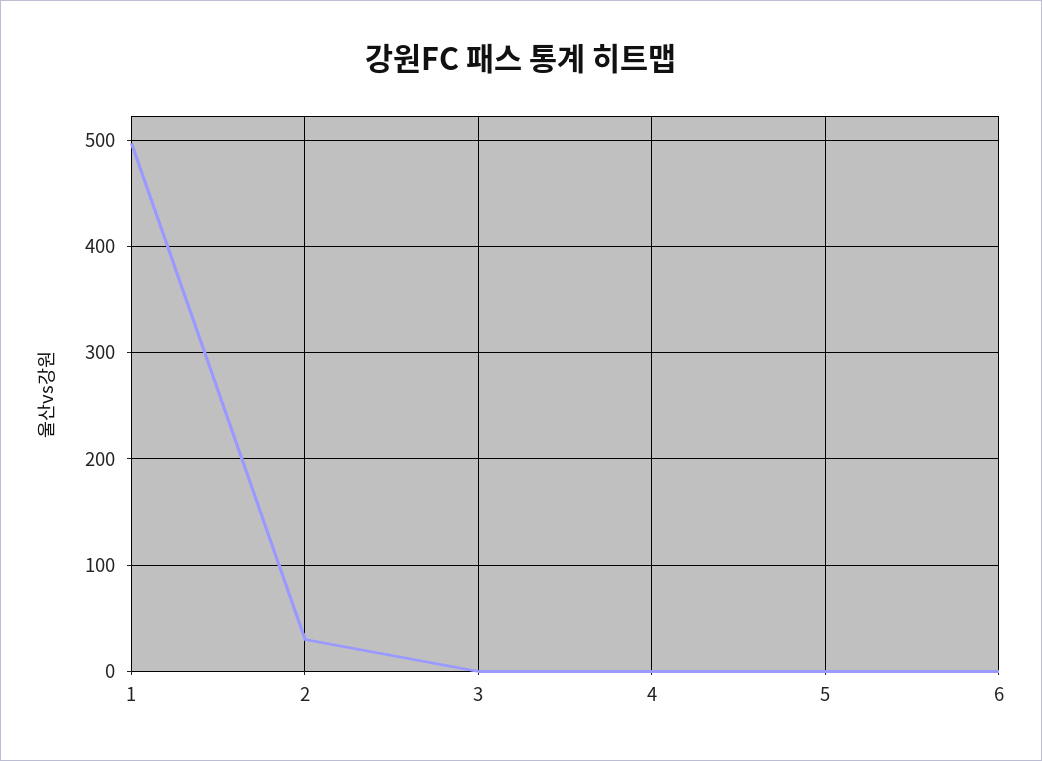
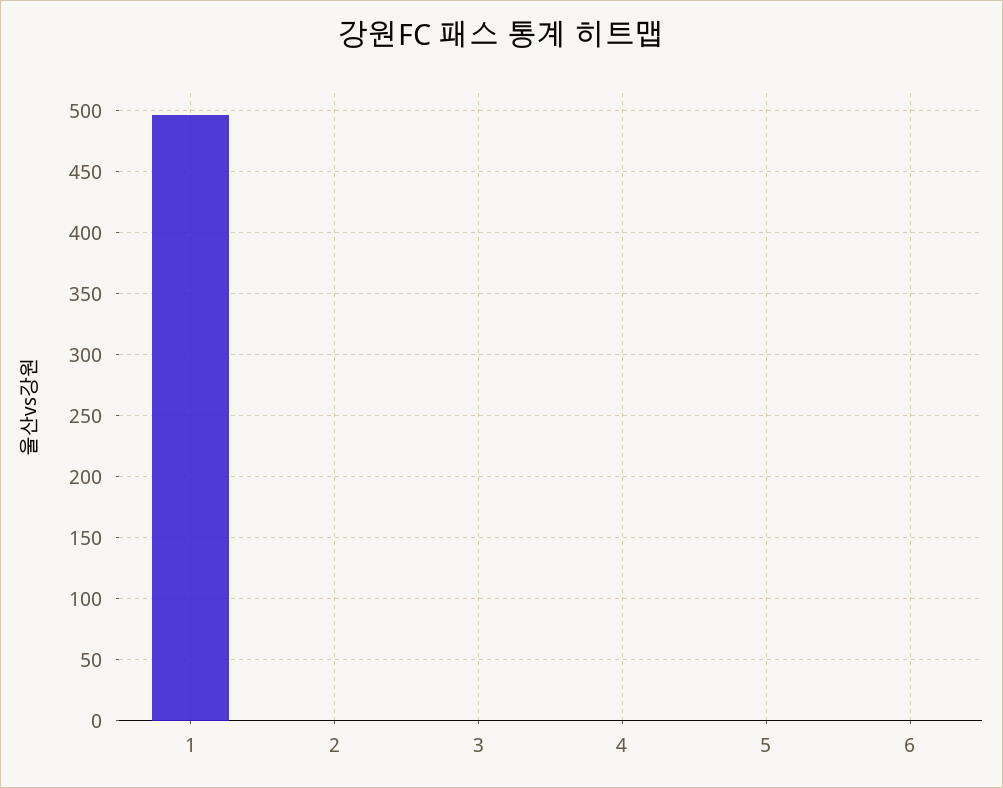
  {
    "1": 495,
-   "2": 30,
+   "2": 0,
    "3": 0,
    "4": 0,
    "5": 0,
    "6": 0
  }

